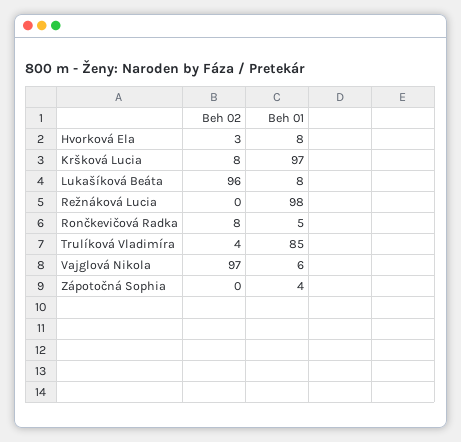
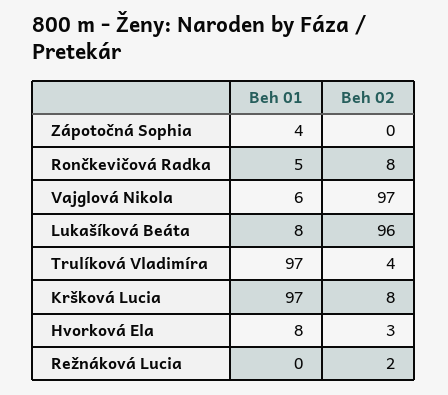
  {
    "Beh 02": {
      "Hvorková Ela": 3,
      "Kršková Lucia": 8,
      "Lukašíková Beáta": 96,
-     "Režnáková Lucia": 0,
+     "Režnáková Lucia": 2,
      "Rončkevičová Radka": 8,
      "Trulíková Vladimíra": 4,
      "Vajglová Nikola": 97,
      "Zápotočná Sophia": 0
    },
    "Beh 01": {
      "Hvorková Ela": 8,
      "Kršková Lucia": 97,
      "Lukašíková Beáta": 8,
-     "Režnáková Lucia": 98,
+     "Režnáková Lucia": 0,
      "Rončkevičová Radka": 5,
-     "Trulíková Vladimíra": 85,
+     "Trulíková Vladimíra": 97,
      "Vajglová Nikola": 6,
      "Zápotočná Sophia": 4
    }
  }

